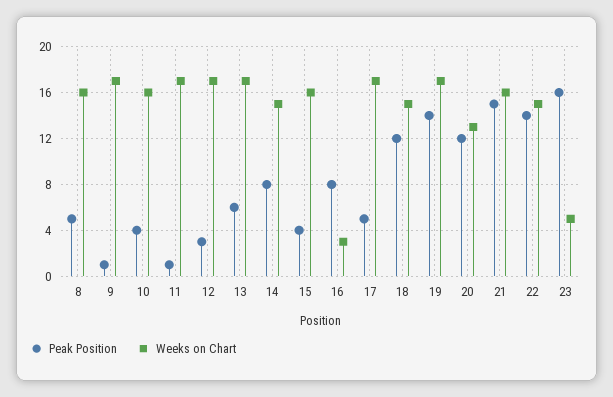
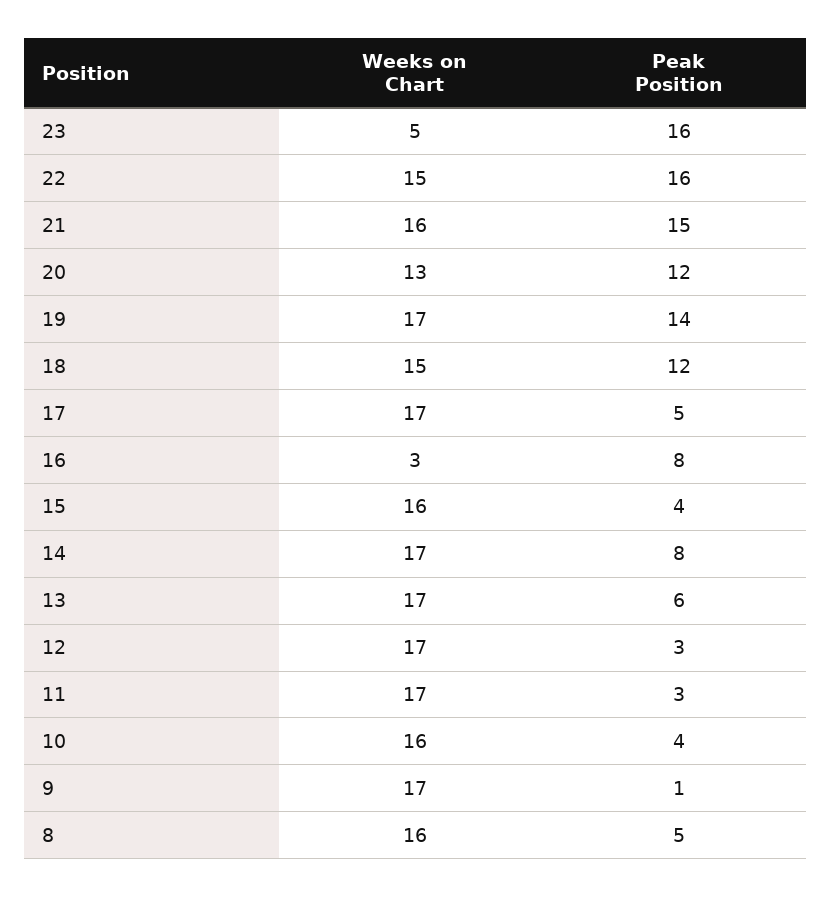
  {
    "Peak Position": {
      "8": 5,
      "9": 1,
      "10": 4,
-     "11": 1,
+     "11": 3,
      "12": 3,
      "13": 6,
      "14": 8,
      "15": 4,
      "16": 8,
      "17": 5,
      "18": 12,
      "19": 14,
      "20": 12,
      "21": 15,
-     "22": 14,
+     "22": 16,
      "23": 16
    },
    "Weeks on Chart": {
      "8": 16,
      "9": 17,
      "10": 16,
      "11": 17,
      "12": 17,
      "13": 17,
-     "14": 15,
+     "14": 17,
      "15": 16,
      "16": 3,
      "17": 17,
      "18": 15,
      "19": 17,
      "20": 13,
      "21": 16,
      "22": 15,
      "23": 5
    }
  }

